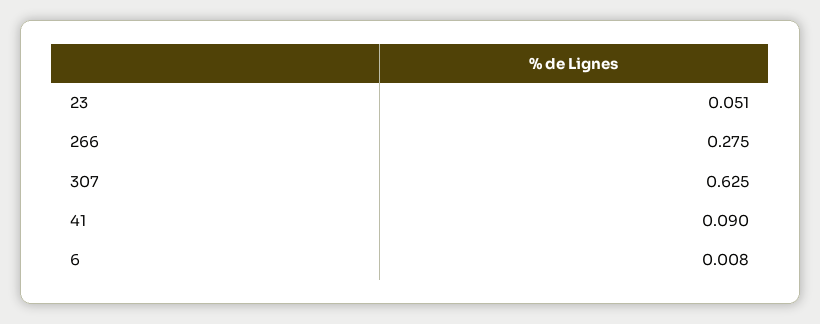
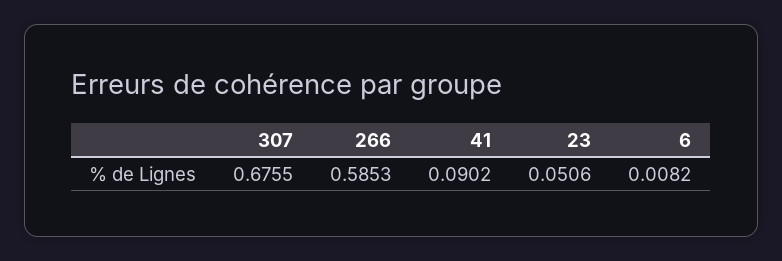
  {
    "23": 0.0506,
-   "266": 0.275,
+   "266": 0.5853,
-   "307": 0.625,
+   "307": 0.6755,
    "41": 0.0902,
    "6": 0.0082
  }

